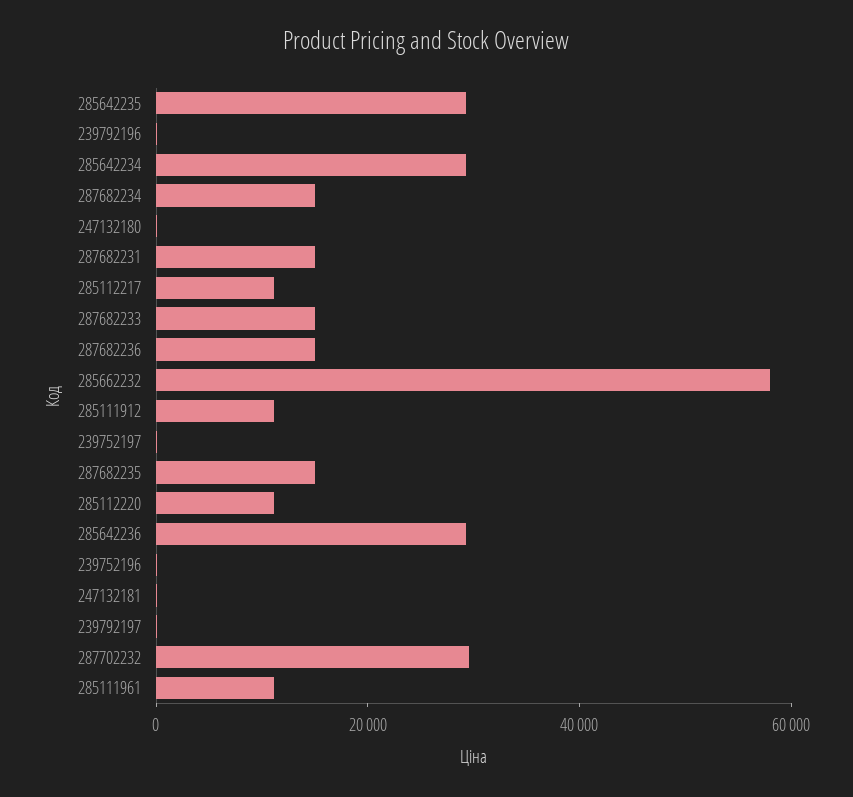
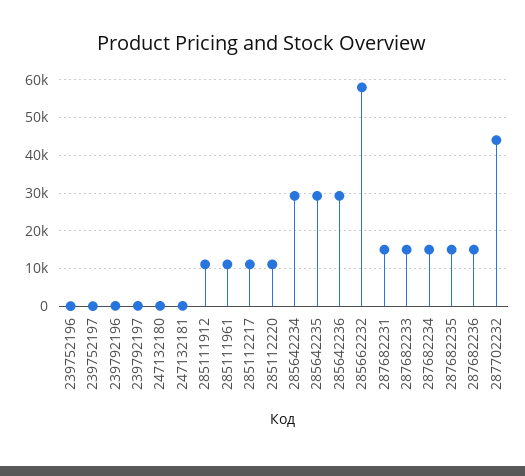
  {
    "285642235": 30000,
    "239792196": 0,
    "285642234": 30000,
    "287682234": 16000,
    "247132180": 0,
    "287682231": 16000,
    "285112217": 12000,
    "287682233": 16000,
    "287682236": 16000,
    "285662232": 58000,
    "285111912": 12000,
    "239752197": 0,
    "287682235": 16000,
    "285112220": 12000,
    "285642236": 30000,
    "239752196": 0,
    "247132181": 0,
    "239792197": 0,
-   "287702232": 30000,
+   "287702232": 44000,
    "285111961": 12000
  }

